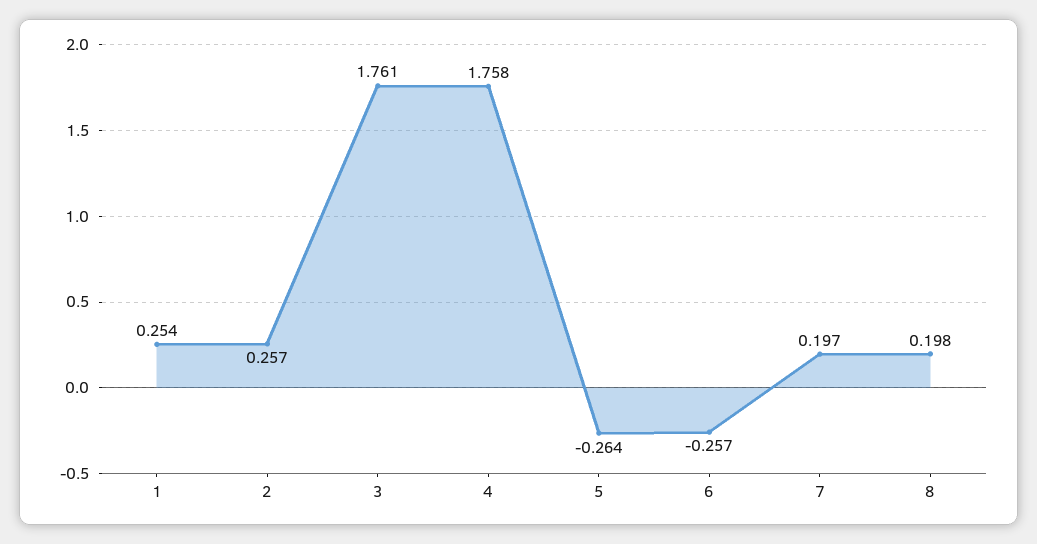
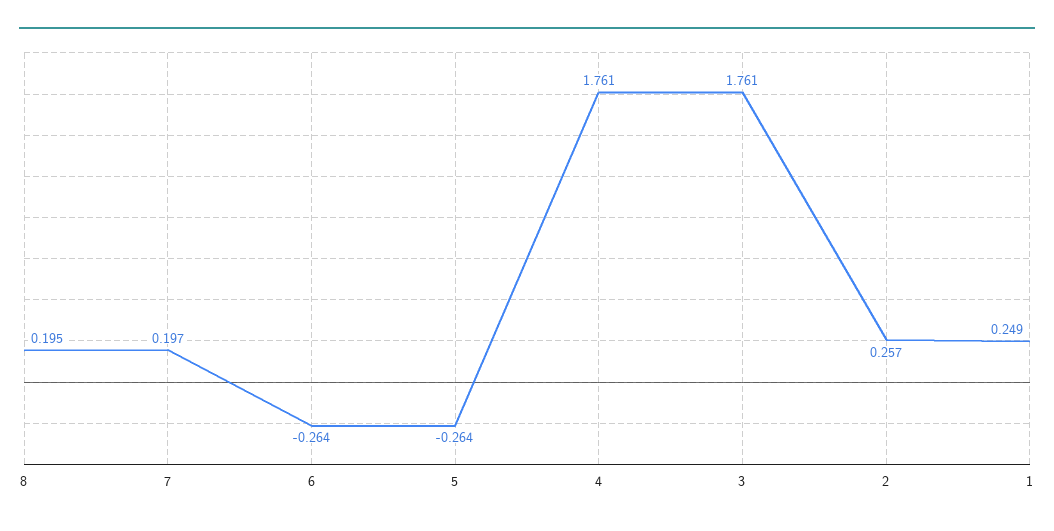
  {
-   "1": 0.254,
+   "1": 0.249,
    "2": 0.257,
    "3": 1.761,
-   "4": 1.758,
+   "4": 1.761,
    "5": -0.264,
-   "6": -0.257,
+   "6": -0.264,
    "7": 0.197,
-   "8": 0.198
+   "8": 0.195
  }

